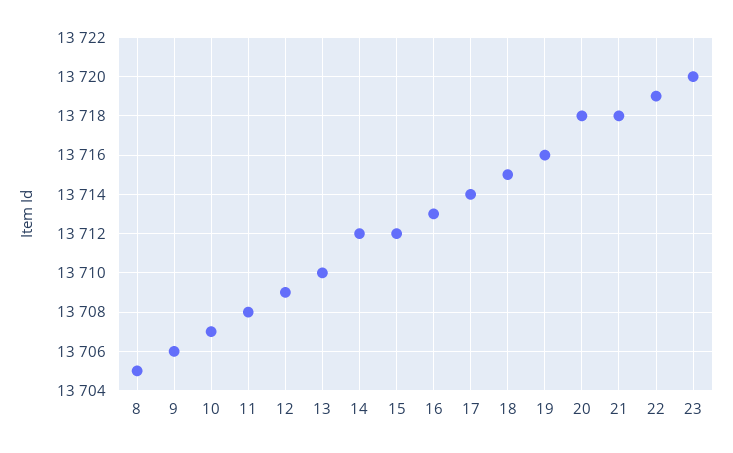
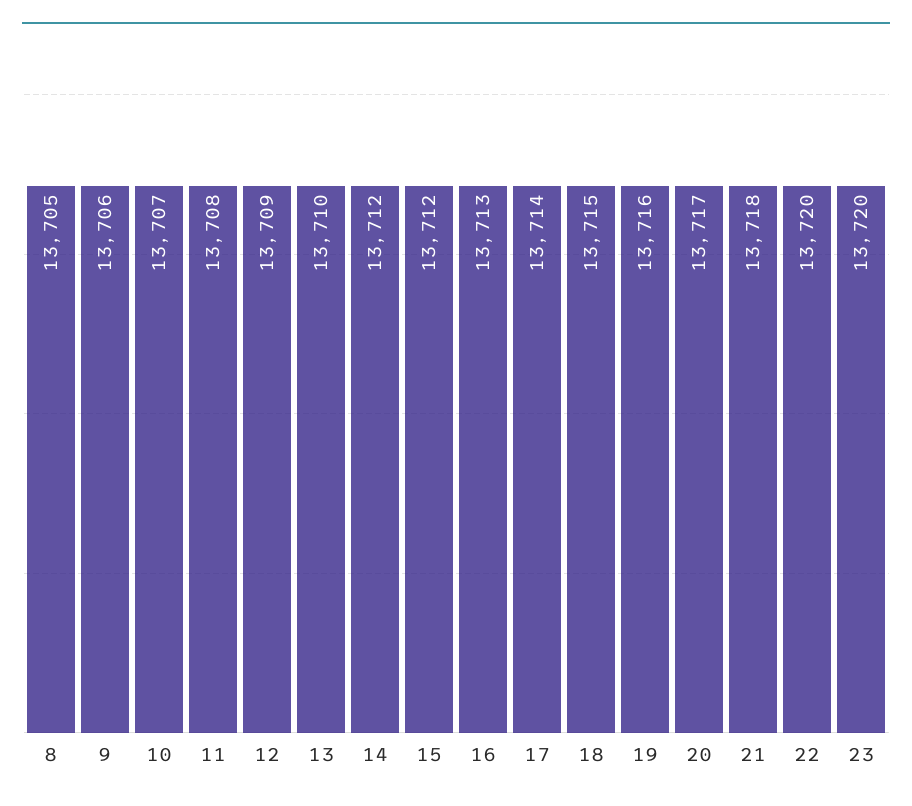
  {
    "8": 13705,
    "9": 13706,
    "10": 13707,
    "11": 13708,
    "12": 13709,
    "13": 13710,
    "14": 13712,
    "15": 13712,
    "16": 13713,
    "17": 13714,
    "18": 13715,
    "19": 13716,
-   "20": 13718,
+   "20": 13717,
    "21": 13718,
-   "22": 13719,
+   "22": 13720,
    "23": 13720
  }

